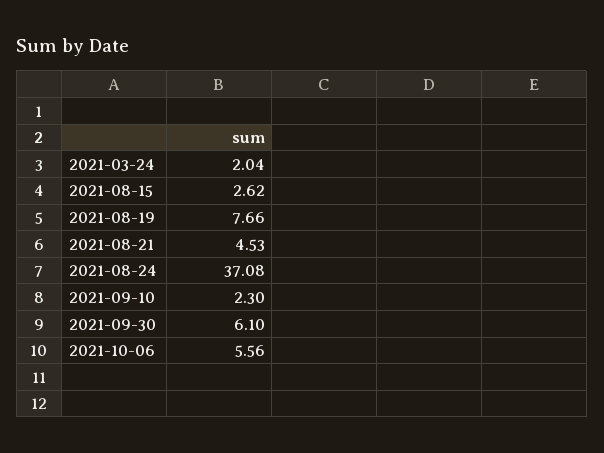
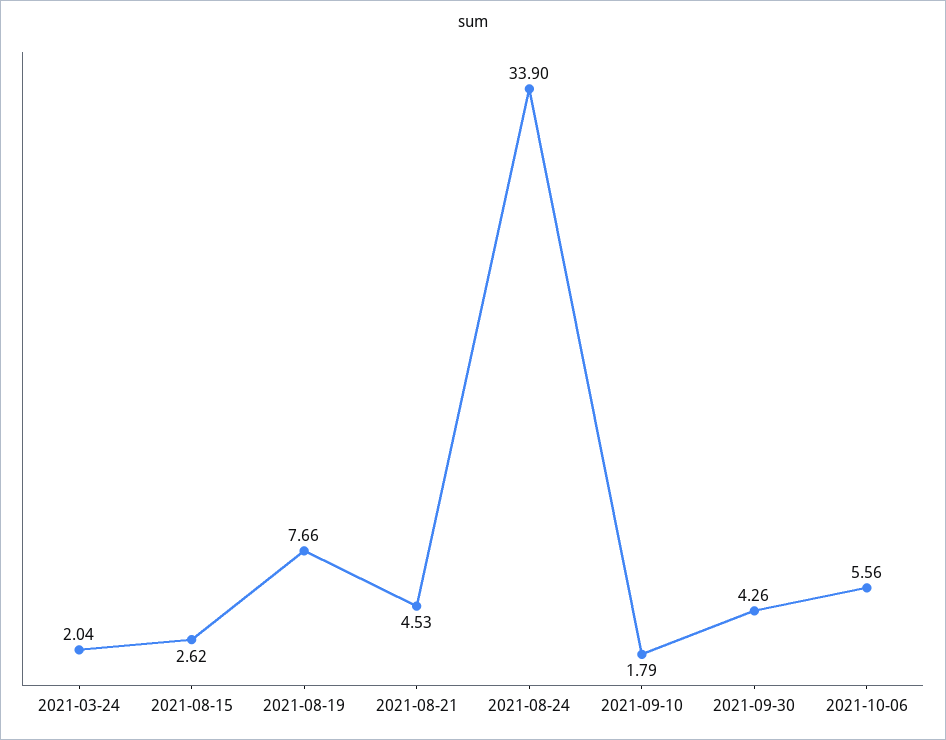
  {
    "2021-03-24": 2.04,
    "2021-08-15": 2.62,
    "2021-08-19": 7.66,
    "2021-08-21": 4.53,
-   "2021-08-24": 37.08,
+   "2021-08-24": 33.9,
-   "2021-09-10": 2.3,
+   "2021-09-10": 1.79,
-   "2021-09-30": 6.1,
+   "2021-09-30": 4.26,
    "2021-10-06": 5.56
  }

